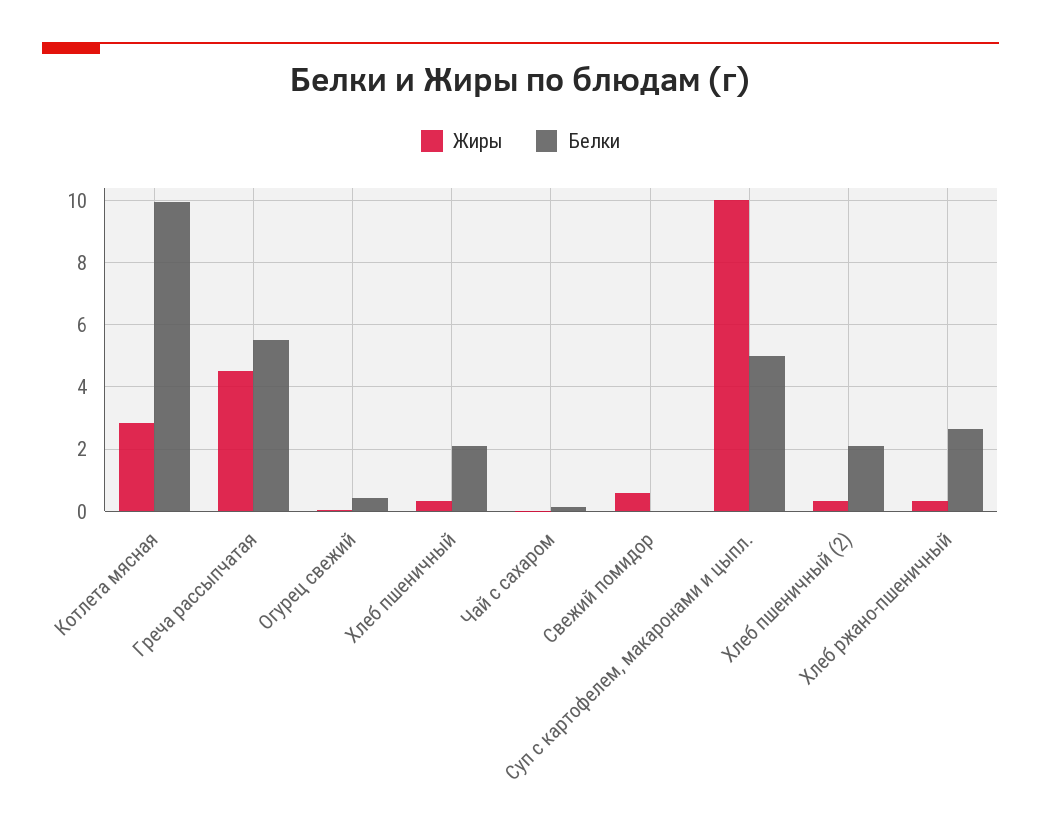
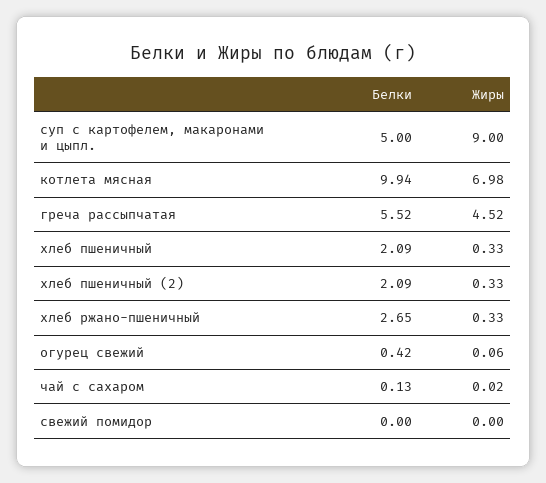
  {
    "Жиры": {
-     "Котлета мясная": 2.8,
+     "Котлета мясная": 6.98,
      "Греча рассыпчатая": 4.52,
      "Огурец свежий": 0.06,
      "Хлеб пшеничный": 0.33,
      "Чай с сахаром": 0.02,
-     "Свежий помидор": 0.6,
+     "Свежий помидор": 0,
-     "Суп с картофелем, макаронами и цыпл.": 10,
+     "Суп с картофелем, макаронами и цыпл.": 9,
      "Хлеб пшеничный (2)": 0.33,
      "Хлеб ржано-пшеничный": 0.33
    },
    "Белки": {
      "Котлета мясная": 9.94,
      "Греча рассыпчатая": 5.52,
      "Огурец свежий": 0.42,
      "Хлеб пшеничный": 2.09,
      "Чай с сахаром": 0.13,
      "Свежий помидор": 0,
      "Суп с картофелем, макаронами и цыпл.": 5,
      "Хлеб пшеничный (2)": 2.09,
      "Хлеб ржано-пшеничный": 2.65
    }
  }

